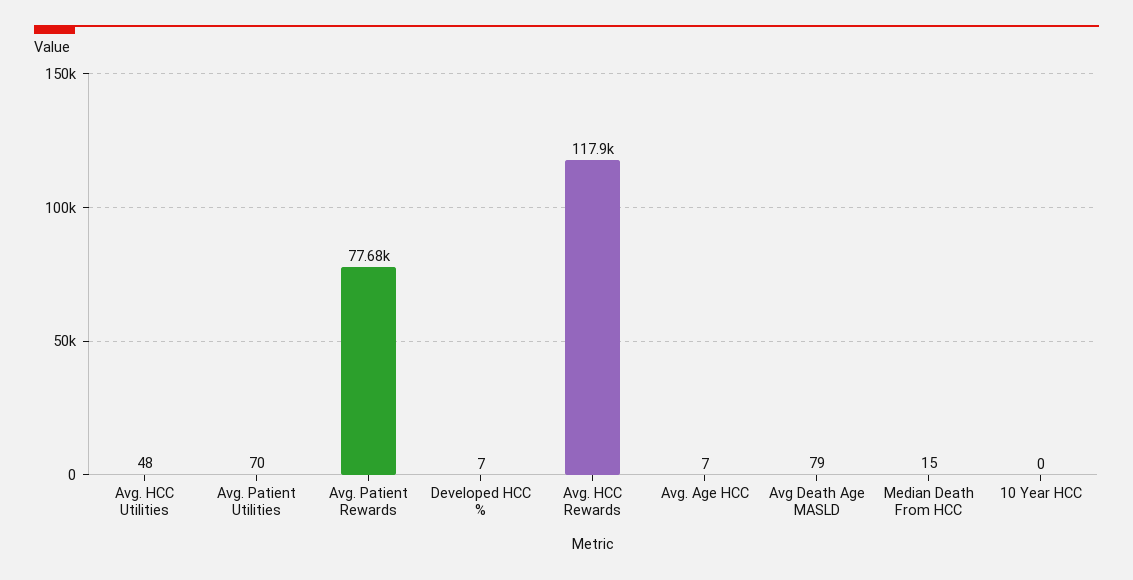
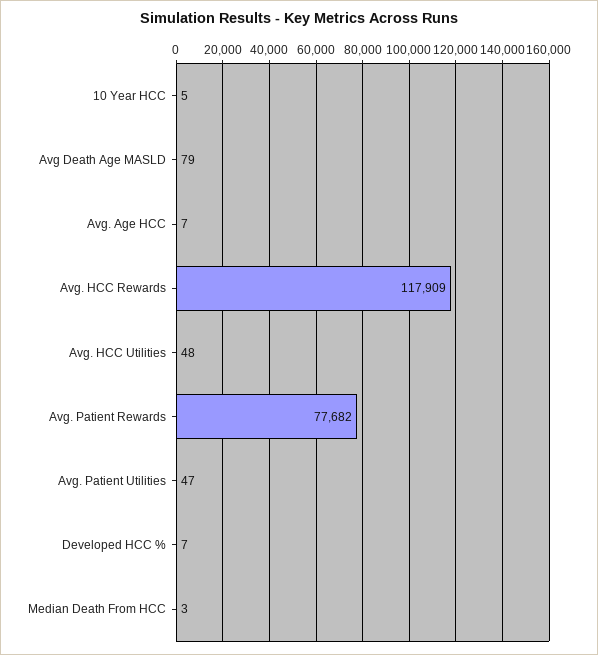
  {
    "Avg. HCC Utilities": 48,
-   "Avg. Patient Utilities": 70,
+   "Avg. Patient Utilities": 47,
    "Avg. Patient Rewards": 77682,
    "Developed HCC %": 7,
    "Avg. HCC Rewards": 117909,
    "Avg. Age HCC": 7,
    "Avg Death Age MASLD": 79,
-   "Median Death From HCC": 15,
+   "Median Death From HCC": 3,
-   "10 Year HCC": 0
+   "10 Year HCC": 5
  }

